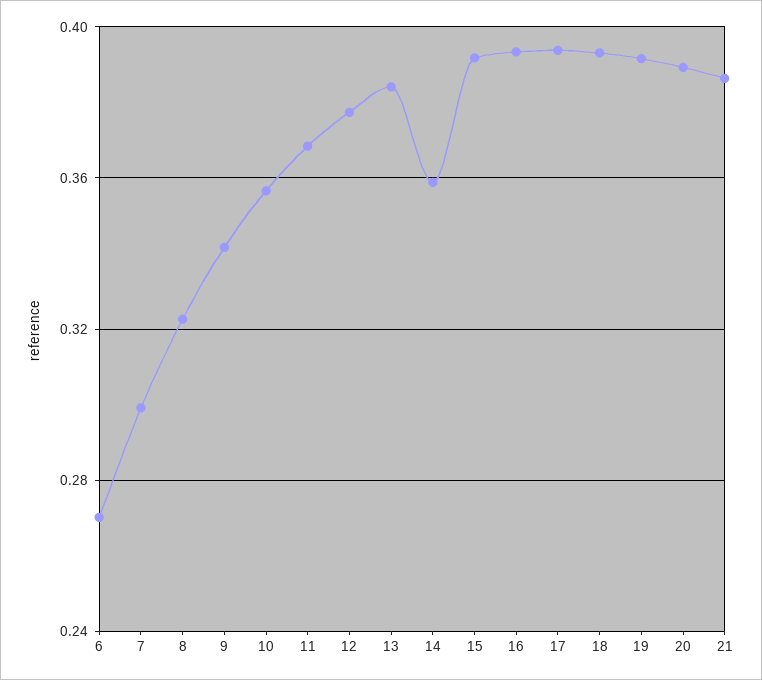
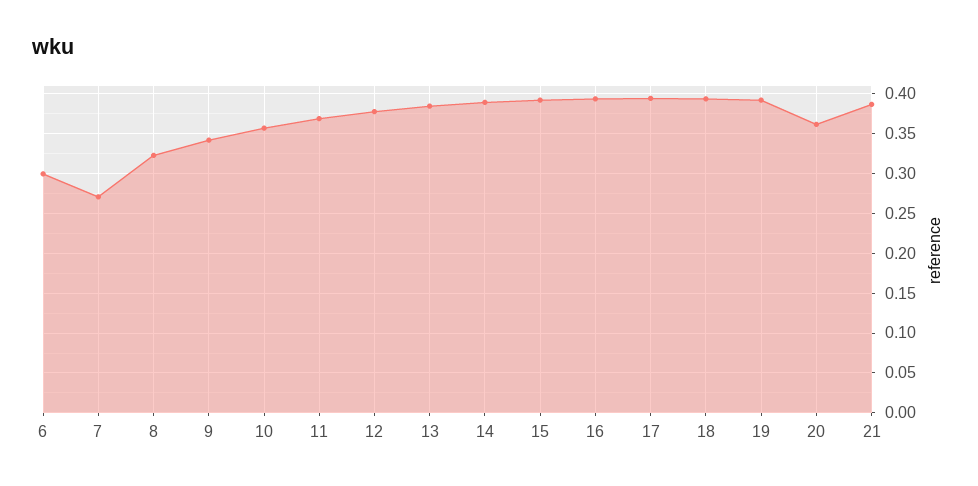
  {
-   "6": 0.27,
+   "6": 0.3,
-   "7": 0.3,
+   "7": 0.27,
    "8": 0.325,
    "9": 0.34,
    "10": 0.355,
    "11": 0.37,
    "12": 0.375,
    "13": 0.385,
-   "14": 0.36,
+   "14": 0.39,
    "15": 0.39,
    "16": 0.395,
    "17": 0.395,
    "18": 0.395,
    "19": 0.39,
-   "20": 0.39,
+   "20": 0.36,
    "21": 0.385
  }

